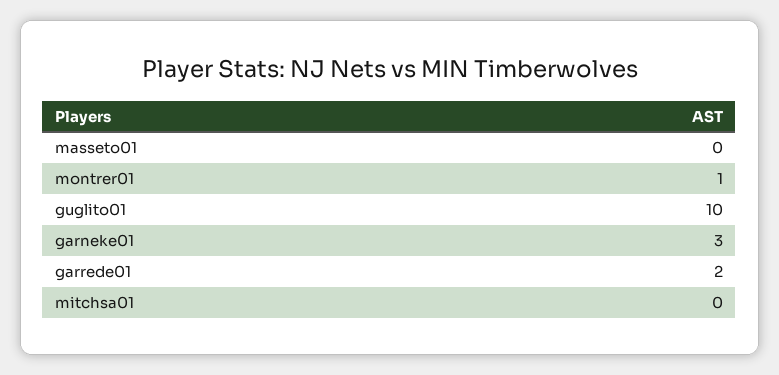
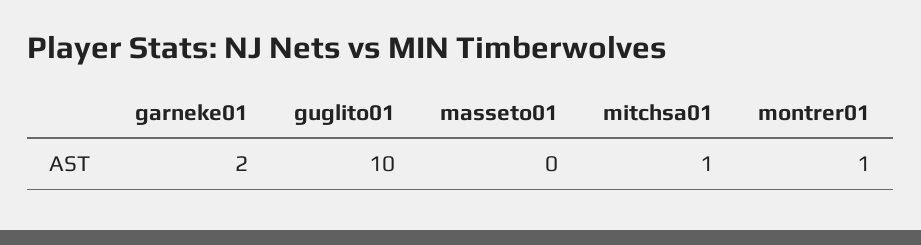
  {
    "masseto01": 0,
    "montrer01": 1,
    "guglito01": 10,
-   "garneke01": 3,
+   "garneke01": 2,
-   "garrede01": 2,
-   "mitchsa01": 0
+   "mitchsa01": 1
  }

